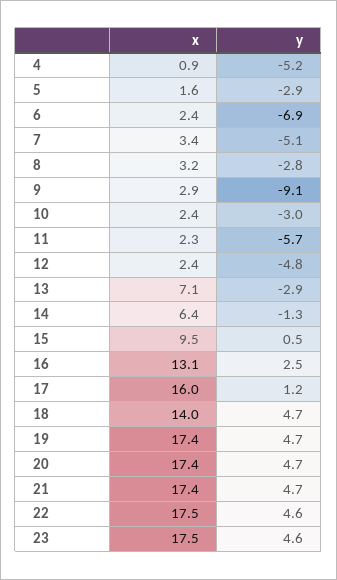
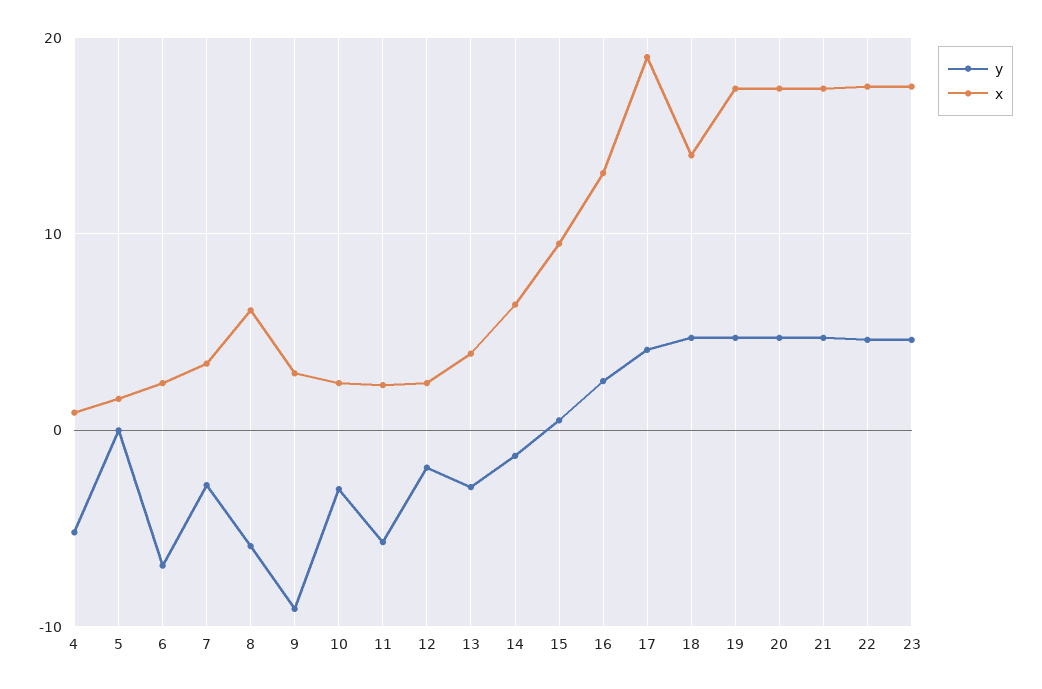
  {
    "x": {
      "4": 0.9,
      "5": 1.6,
      "6": 2.4,
      "7": 3.4,
-     "8": 3.2,
+     "8": 6,
      "9": 2.9,
      "10": 2.4,
      "11": 2.3,
      "12": 2.4,
-     "13": 7.1,
+     "13": 4,
      "14": 6.4,
      "15": 9.5,
      "16": 13.1,
-     "17": 16,
+     "17": 19,
      "18": 14,
      "19": 17.4,
      "20": 17.4,
      "21": 17.4,
      "22": 17.5,
      "23": 17.5
    },
    "y": {
      "4": -5.2,
-     "5": -2.9,
+     "5": 0,
      "6": -6.9,
-     "7": -5.1,
+     "7": -3,
-     "8": -2.8,
+     "8": -6,
      "9": -9.1,
      "10": -3,
      "11": -5.7,
-     "12": -4.8,
+     "12": -2,
      "13": -2.9,
      "14": -1.3,
      "15": 0.5,
      "16": 2.5,
-     "17": 1.2,
+     "17": 4,
      "18": 4.7,
      "19": 4.7,
      "20": 4.7,
      "21": 4.7,
      "22": 4.6,
      "23": 4.6
    }
  }

